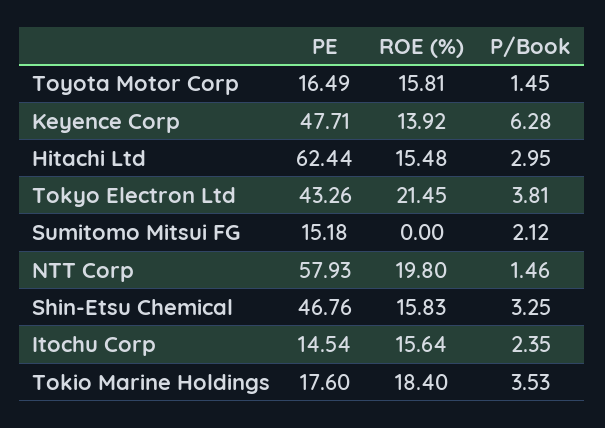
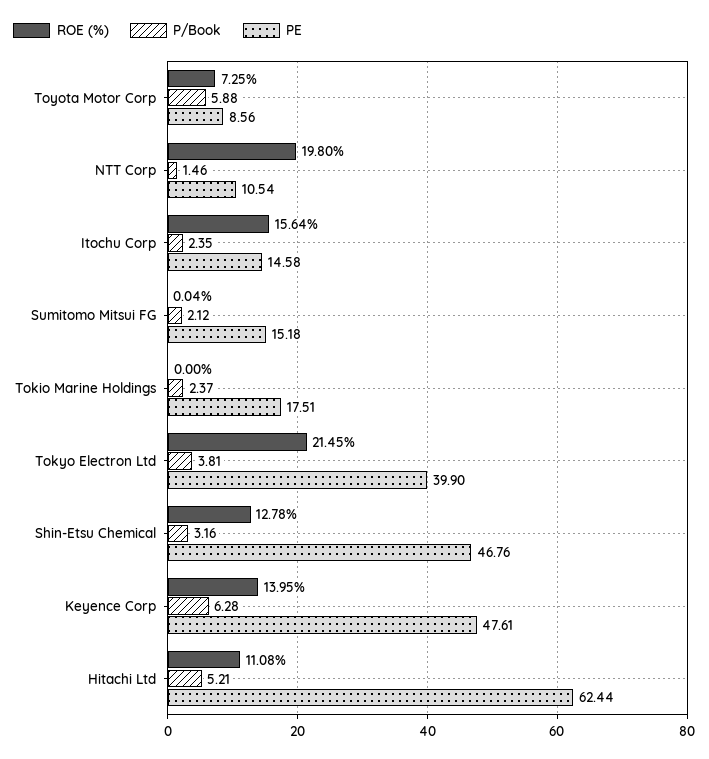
  {
    "PE": {
-     "Toyota Motor Corp": 16.49,
+     "Toyota Motor Corp": 8.56,
-     "Keyence Corp": 47.71,
+     "Keyence Corp": 47.61,
      "Hitachi Ltd": 62.44,
-     "Tokyo Electron Ltd": 43.26,
+     "Tokyo Electron Ltd": 39.9,
      "Sumitomo Mitsui FG": 15.18,
-     "NTT Corp": 57.93,
+     "NTT Corp": 10.54,
      "Shin-Etsu Chemical": 46.76,
-     "Itochu Corp": 14.54,
+     "Itochu Corp": 14.58,
-     "Tokio Marine Holdings": 17.6
+     "Tokio Marine Holdings": 17.51
    },
    "ROE (%)": {
-     "Toyota Motor Corp": 15.81,
+     "Toyota Motor Corp": 7.25,
-     "Keyence Corp": 13.92,
+     "Keyence Corp": 13.95,
-     "Hitachi Ltd": 15.48,
+     "Hitachi Ltd": 11.08,
      "Tokyo Electron Ltd": 21.45,
-     "Sumitomo Mitsui FG": 0,
+     "Sumitomo Mitsui FG": 0.04,
      "NTT Corp": 19.8,
-     "Shin-Etsu Chemical": 15.83,
+     "Shin-Etsu Chemical": 12.78,
      "Itochu Corp": 15.64,
-     "Tokio Marine Holdings": 18.4
+     "Tokio Marine Holdings": 0
    },
    "P/Book": {
-     "Toyota Motor Corp": 1.45,
+     "Toyota Motor Corp": 5.88,
      "Keyence Corp": 6.28,
-     "Hitachi Ltd": 2.95,
+     "Hitachi Ltd": 5.21,
      "Tokyo Electron Ltd": 3.81,
      "Sumitomo Mitsui FG": 2.12,
      "NTT Corp": 1.46,
-     "Shin-Etsu Chemical": 3.25,
+     "Shin-Etsu Chemical": 3.16,
      "Itochu Corp": 2.35,
-     "Tokio Marine Holdings": 3.53
+     "Tokio Marine Holdings": 2.37
    }
  }

